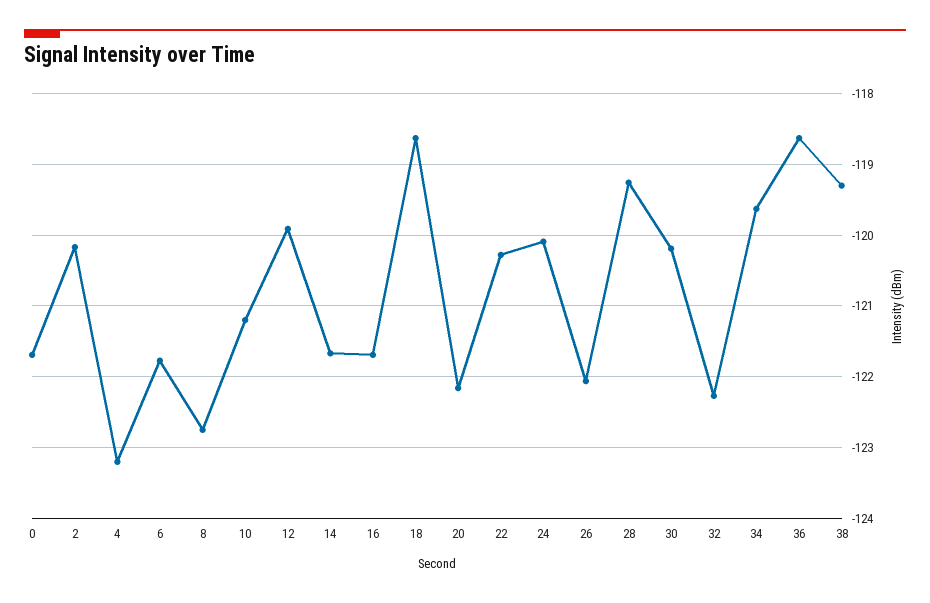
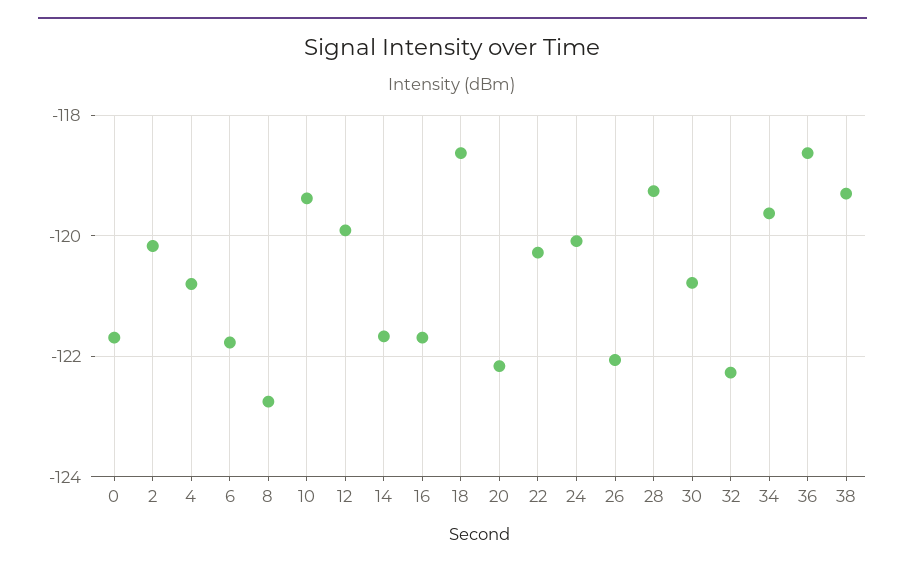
  {
    "0": -121.7,
    "2": -120.2,
-   "4": -123.2,
+   "4": -120.8,
    "6": -121.8,
    "8": -122.8,
-   "10": -121.2,
+   "10": -119.4,
    "12": -119.9,
    "14": -121.7,
    "16": -121.7,
    "18": -118.6,
    "20": -122.2,
    "22": -120.3,
    "24": -120.1,
    "26": -122.1,
    "28": -119.3,
-   "30": -120.2,
+   "30": -120.8,
    "32": -122.3,
    "34": -119.6,
    "36": -118.6,
    "38": -119.3
  }

